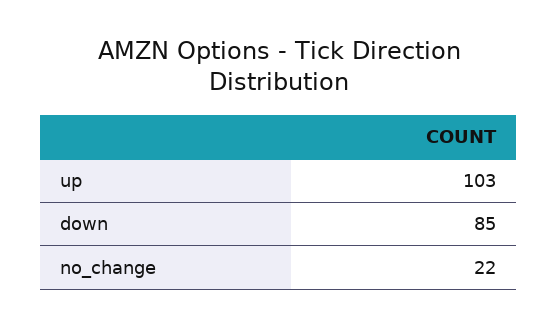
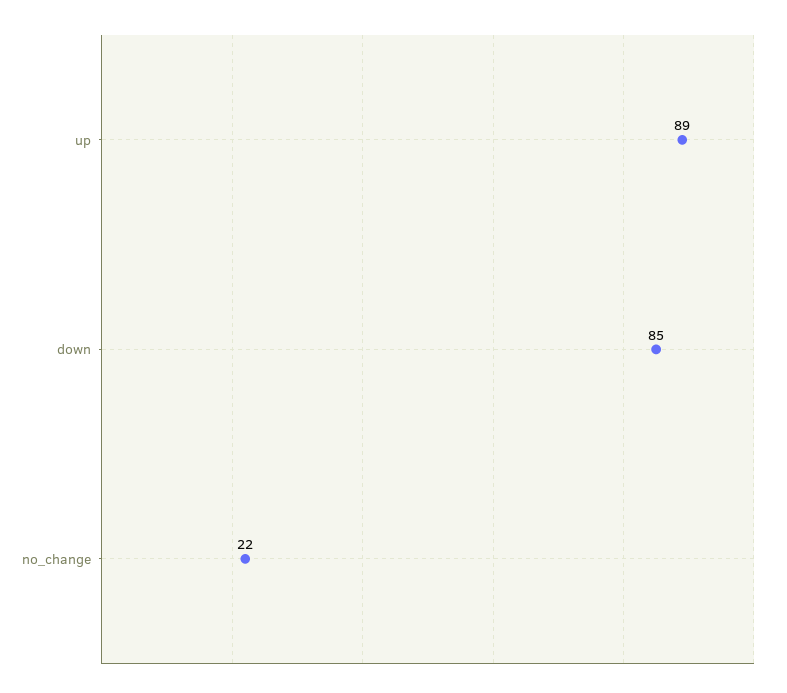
  {
-   "up": 103,
+   "up": 89,
    "down": 85,
    "no_change": 22
  }

